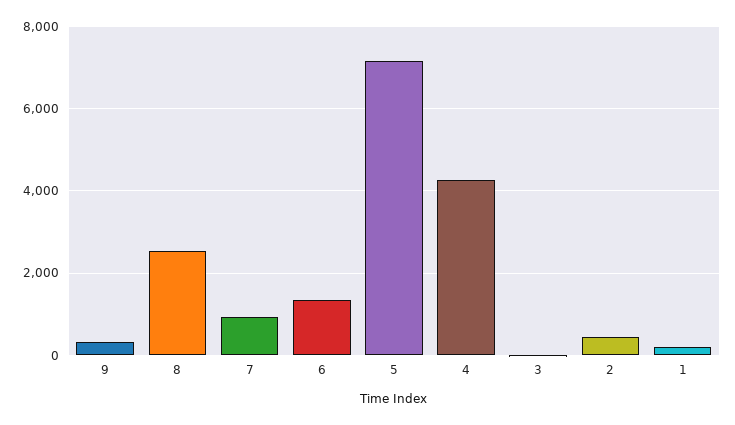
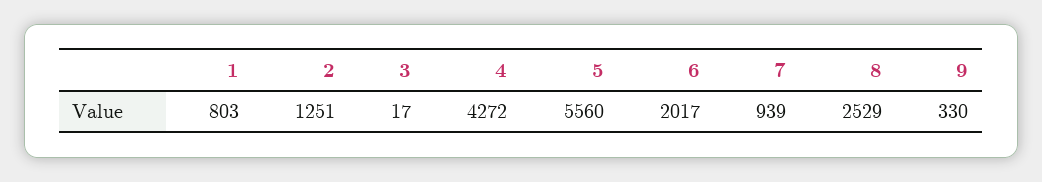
  {
    "9": 330,
    "8": 2529,
    "7": 939,
-   "6": 1400,
+   "6": 2017,
-   "5": 7200,
+   "5": 5560,
    "4": 4272,
    "3": 17,
-   "2": 400,
+   "2": 1251,
-   "1": 200
+   "1": 803
  }

